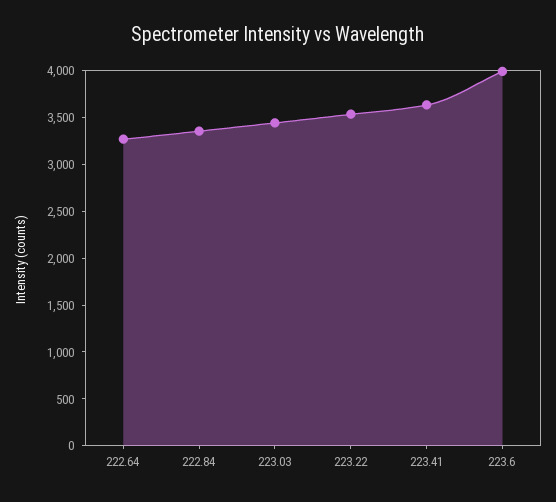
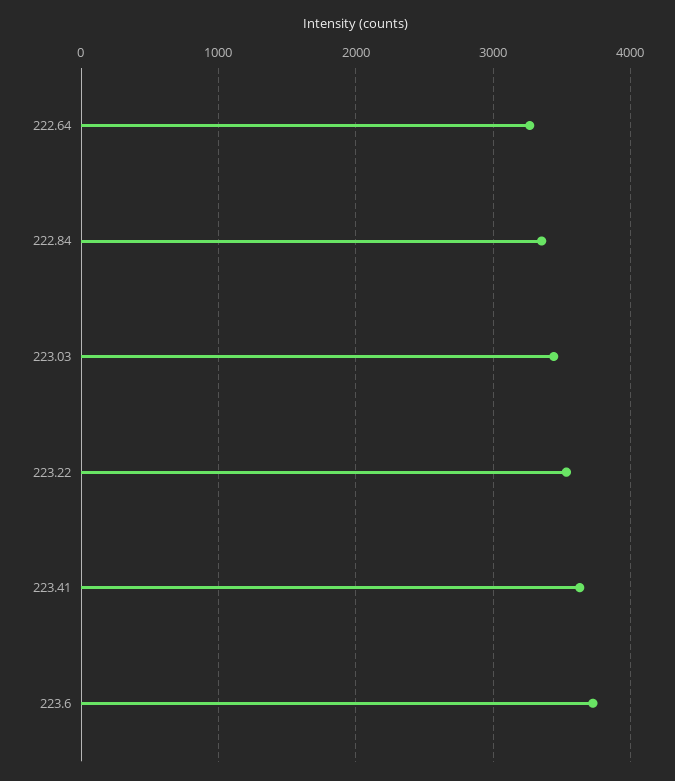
  {
    "222.64": 3300,
    "222.84": 3400,
    "223.03": 3400,
    "223.22": 3500,
    "223.41": 3600,
-   "223.6": 4000
+   "223.6": 3700
  }

